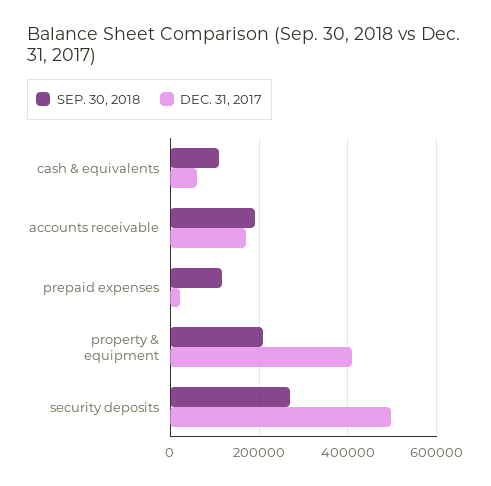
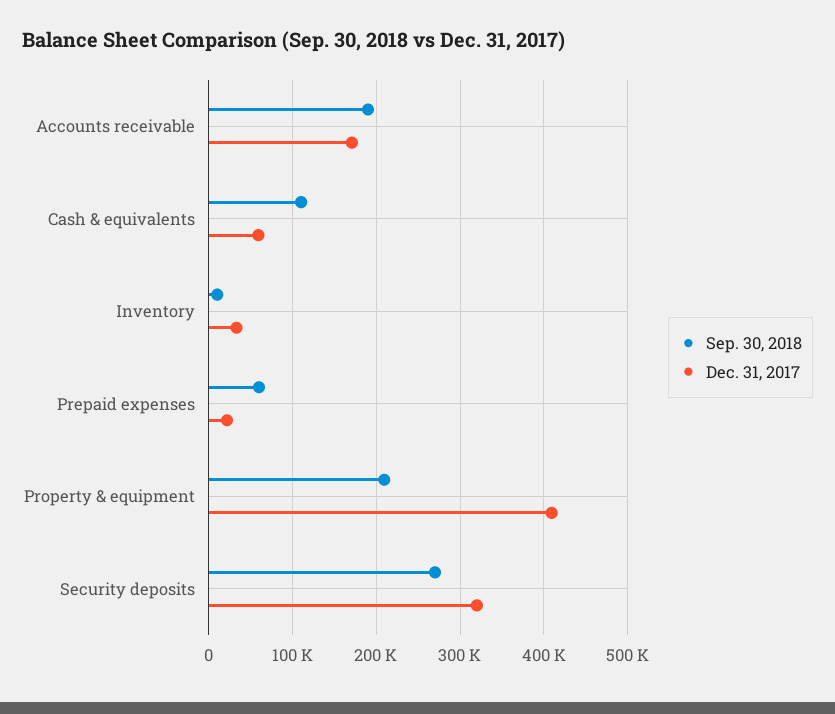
  {
    "SEP. 30, 2018": {
      "cash & equivalents": 110000,
      "accounts receivable": 190000,
-     "prepaid expenses": 120000,
+     "prepaid expenses": 60000,
      "property & equipment": 210000,
-     "security deposits": 270000
+     "security deposits": 270000,
+     "Inventory": 10000
    },
    "DEC. 31, 2017": {
      "cash & equivalents": 60000,
      "accounts receivable": 170000,
      "prepaid expenses": 20000,
      "property & equipment": 410000,
-     "security deposits": 500000
+     "security deposits": 320000,
+     "Inventory": 30000
    }
  }

